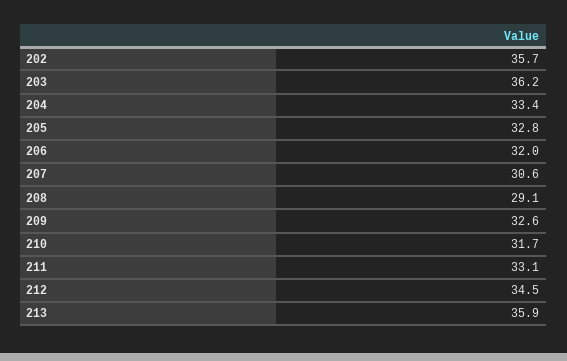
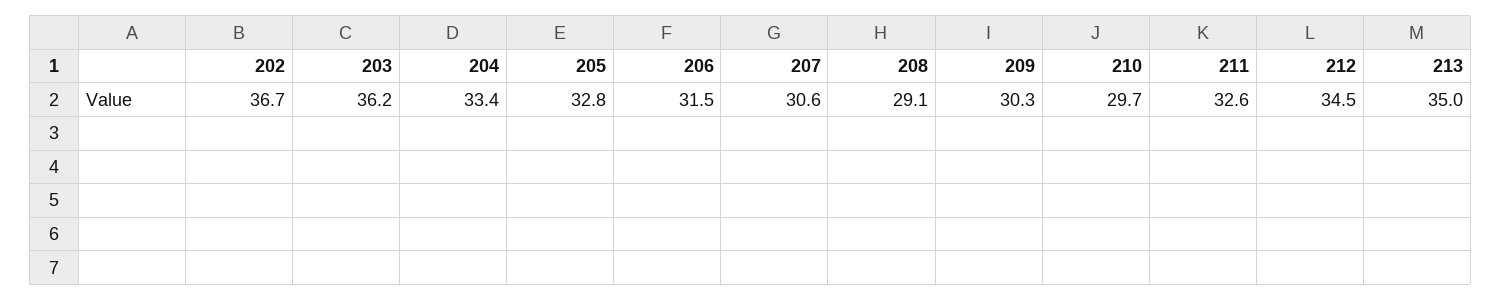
  {
-   "202": 35.7,
+   "202": 36.7,
    "203": 36.2,
    "204": 33.4,
    "205": 32.8,
-   "206": 32,
+   "206": 31.5,
    "207": 30.6,
    "208": 29.1,
-   "209": 32.6,
+   "209": 30.3,
-   "210": 31.7,
+   "210": 29.7,
-   "211": 33.1,
+   "211": 32.6,
    "212": 34.5,
-   "213": 35.9
+   "213": 35
  }

